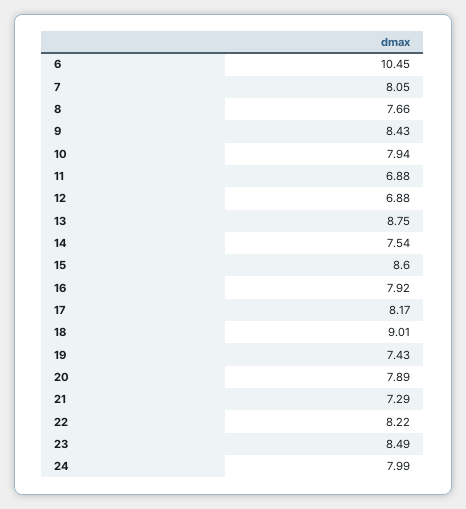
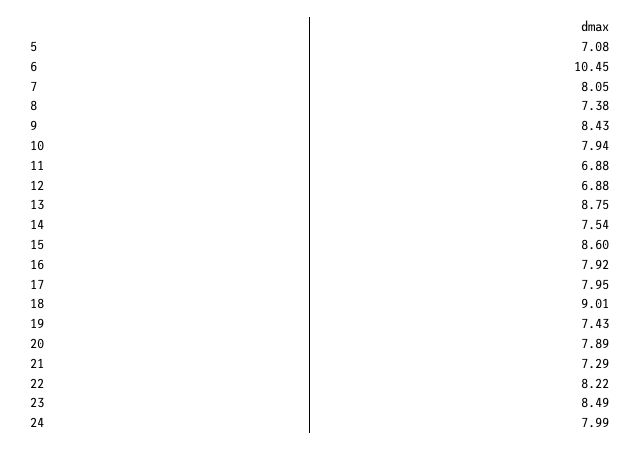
  {
    "6": 10.45,
    "7": 8.05,
-   "8": 7.66,
+   "8": 7.38,
    "9": 8.43,
    "10": 7.94,
    "11": 6.88,
    "12": 6.88,
    "13": 8.75,
    "14": 7.54,
    "15": 8.6,
    "16": 7.92,
-   "17": 8.17,
+   "17": 7.95,
    "18": 9.01,
    "19": 7.43,
    "20": 7.89,
    "21": 7.29,
    "22": 8.22,
    "23": 8.49,
-   "24": 7.99
+   "24": 7.99,
+   "5": 7.08
  }

